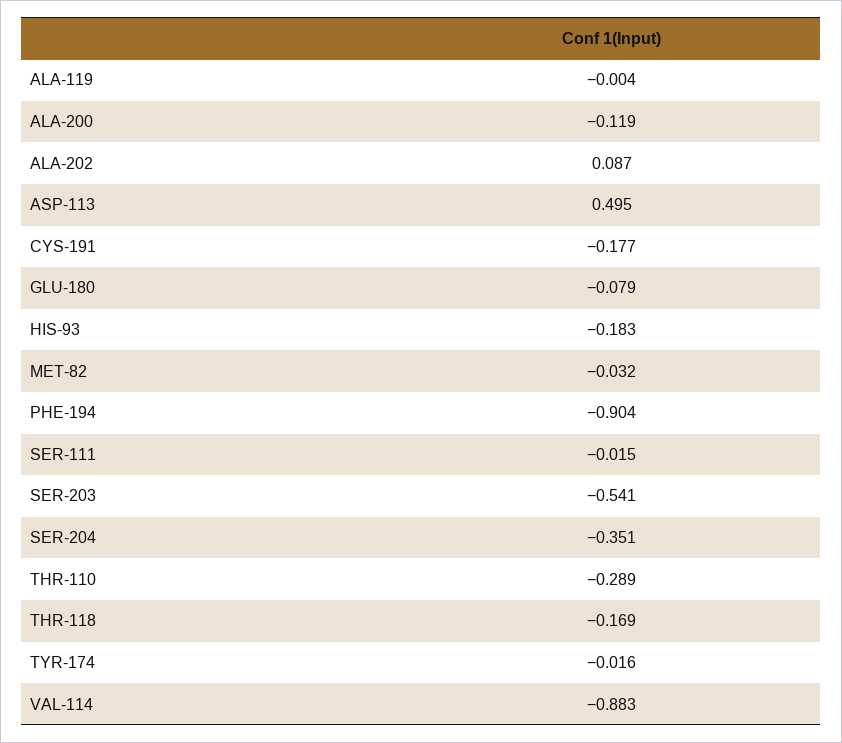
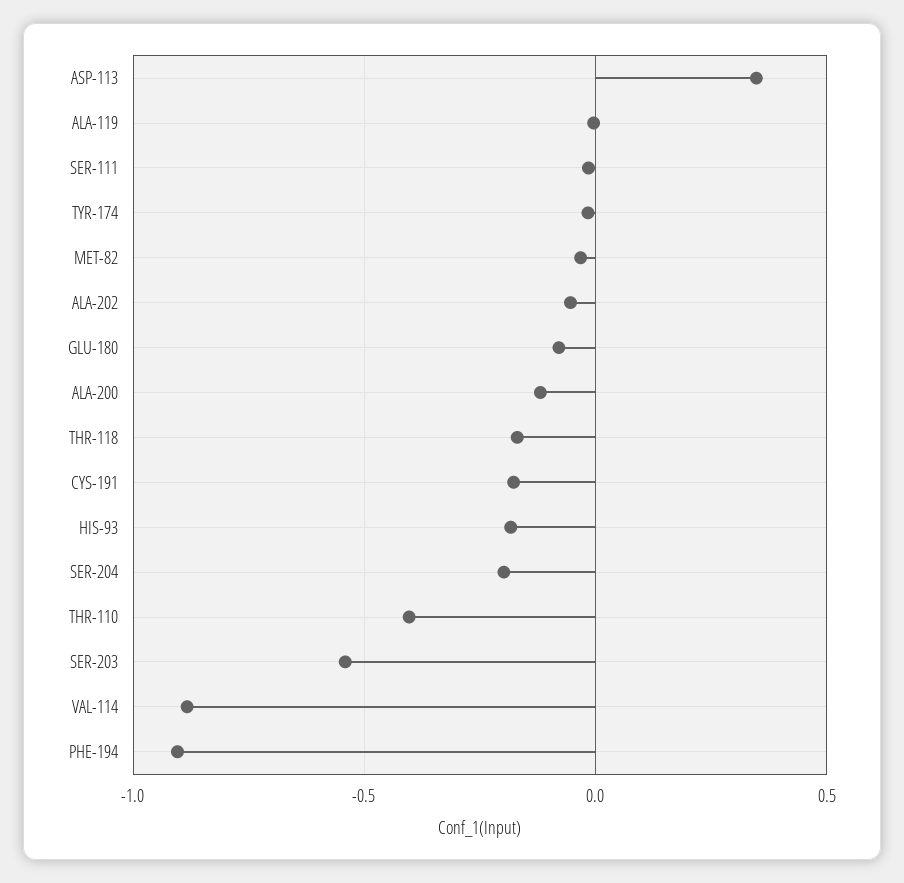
  {
    "ALA-119": -0.004,
    "ALA-200": -0.119,
-   "ALA-202": 0.087,
+   "ALA-202": -0.05,
-   "ASP-113": 0.495,
+   "ASP-113": 0.35,
    "CYS-191": -0.177,
    "GLU-180": -0.079,
    "HIS-93": -0.183,
    "MET-82": -0.032,
    "PHE-194": -0.904,
    "SER-111": -0.015,
    "SER-203": -0.541,
-   "SER-204": -0.351,
+   "SER-204": -0.2,
-   "THR-110": -0.289,
+   "THR-110": -0.4,
    "THR-118": -0.169,
    "TYR-174": -0.016,
    "VAL-114": -0.883
  }

